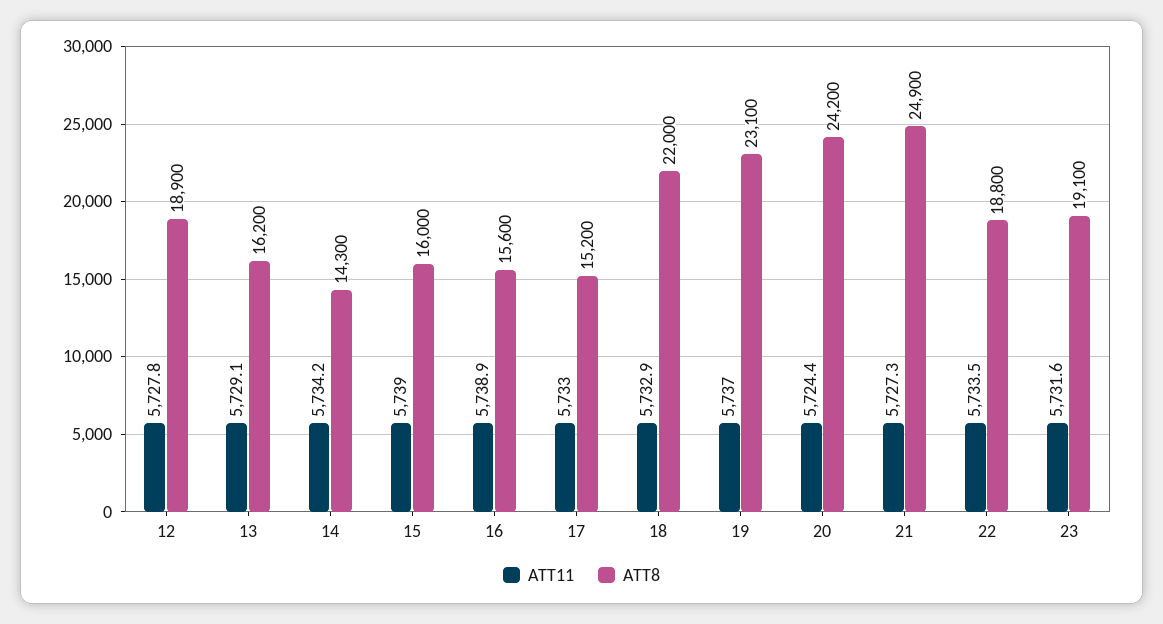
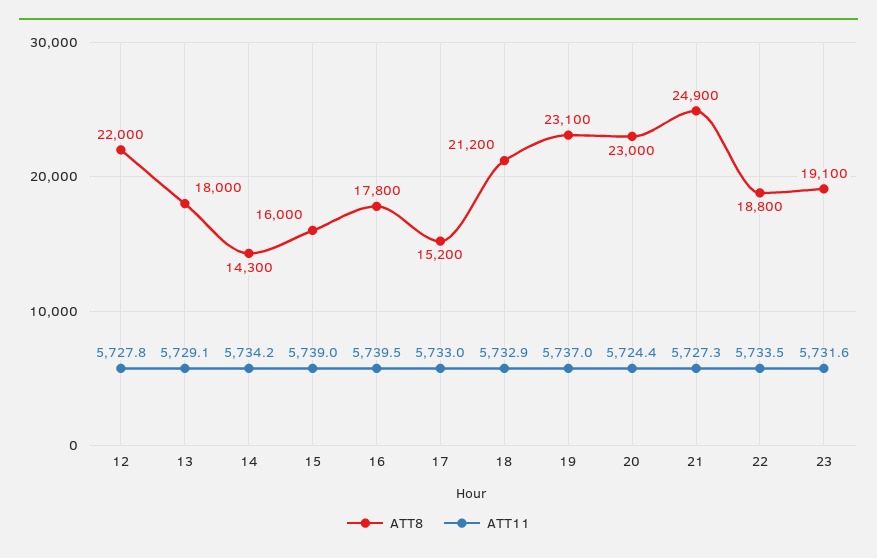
  {
    "ATT11": {
      "12": 5727.8,
      "13": 5729.1,
      "14": 5734.2,
      "15": 5739,
-     "16": 5738.9,
+     "16": 5739.5,
      "17": 5733,
      "18": 5732.9,
      "19": 5737,
      "20": 5724.4,
      "21": 5727.3,
      "22": 5733.5,
      "23": 5731.6
    },
    "ATT8": {
-     "12": 18900,
+     "12": 22000,
-     "13": 16200,
+     "13": 18000,
      "14": 14300,
      "15": 16000,
-     "16": 15600,
+     "16": 17800,
      "17": 15200,
-     "18": 22000,
+     "18": 21200,
      "19": 23100,
-     "20": 24200,
+     "20": 23000,
      "21": 24900,
      "22": 18800,
      "23": 19100
    }
  }

